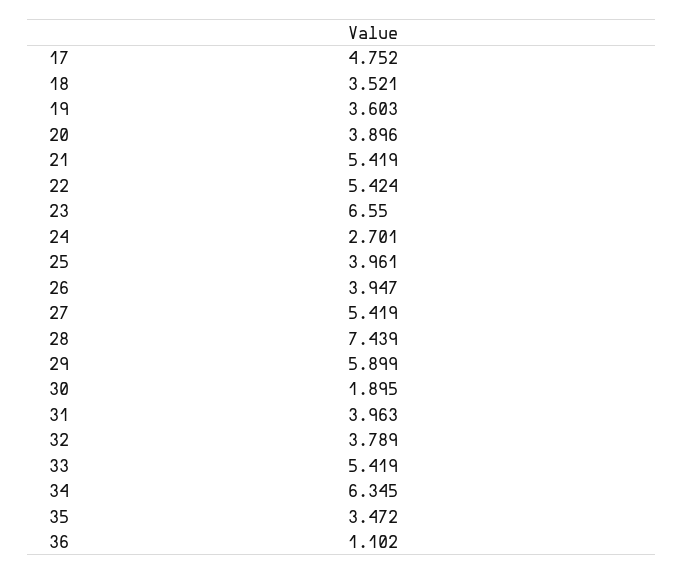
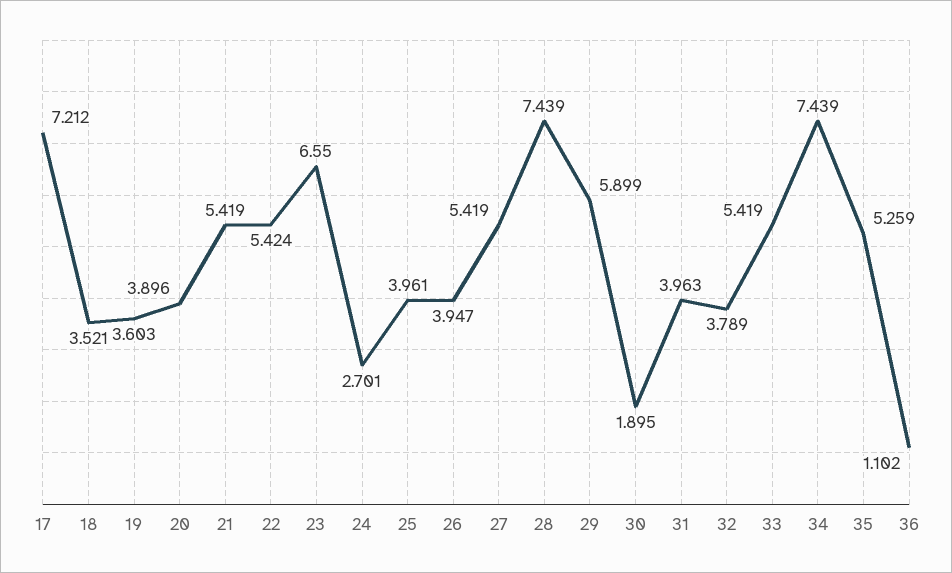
  {
-   "17": 4.752,
+   "17": 7.212,
    "18": 3.521,
    "19": 3.603,
    "20": 3.896,
    "21": 5.419,
    "22": 5.424,
    "23": 6.55,
    "24": 2.701,
    "25": 3.961,
    "26": 3.947,
    "27": 5.419,
    "28": 7.439,
    "29": 5.899,
    "30": 1.895,
    "31": 3.963,
    "32": 3.789,
    "33": 5.419,
-   "34": 6.345,
+   "34": 7.439,
-   "35": 3.472,
+   "35": 5.259,
    "36": 1.102
  }

